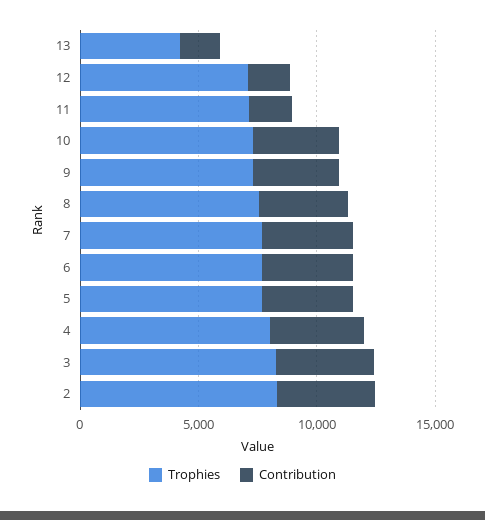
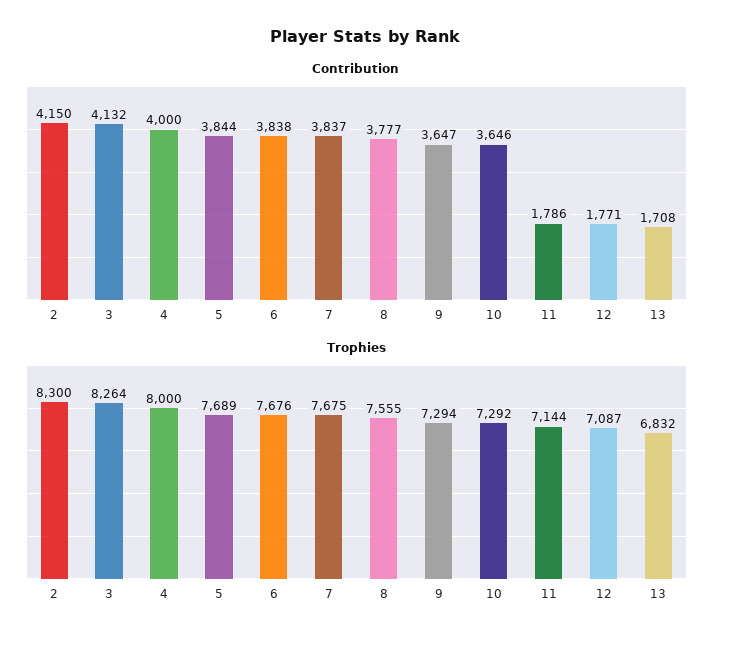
  {
    "Trophies": {
-     "13": 4000,
+     "13": 6832,
      "12": 7087,
      "11": 7144,
      "10": 7292,
      "9": 7294,
      "8": 7555,
      "7": 7675,
      "6": 7676,
      "5": 7689,
      "4": 8000,
      "3": 8264,
      "2": 8300
    },
    "Contribution": {
      "13": 1708,
      "12": 1771,
      "11": 1786,
      "10": 3646,
      "9": 3647,
      "8": 3777,
      "7": 3837,
      "6": 3838,
      "5": 3844,
      "4": 4000,
      "3": 4132,
      "2": 4150
    }
  }

